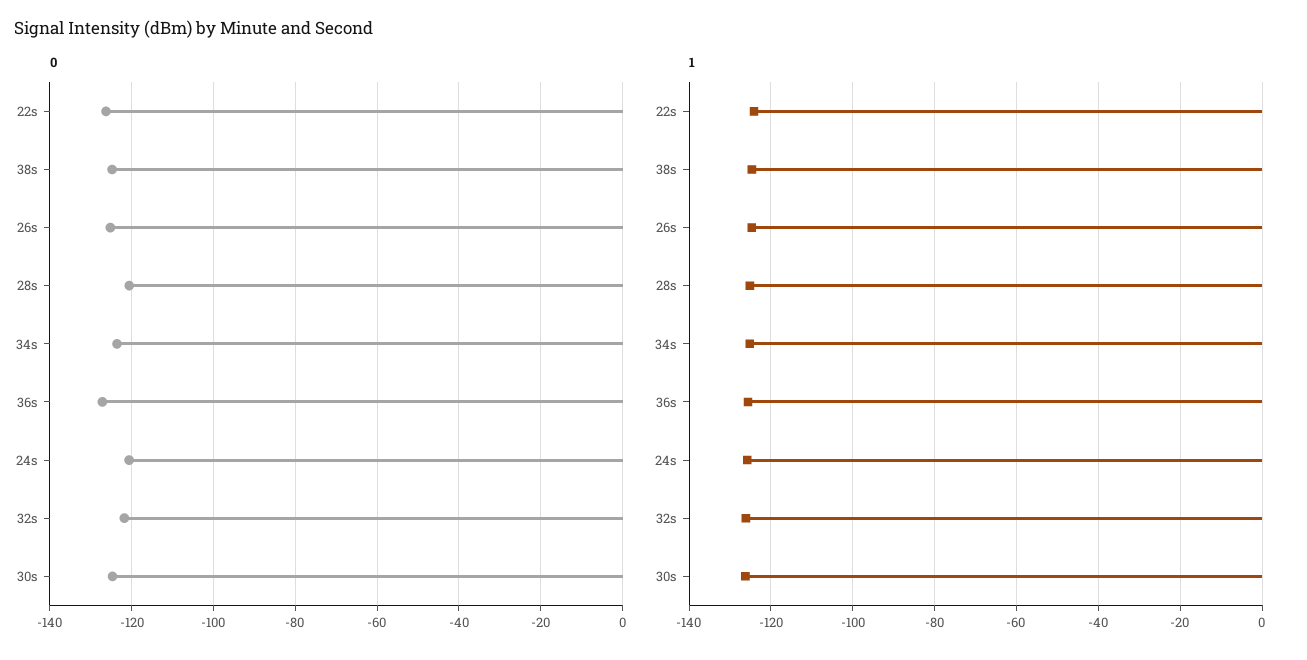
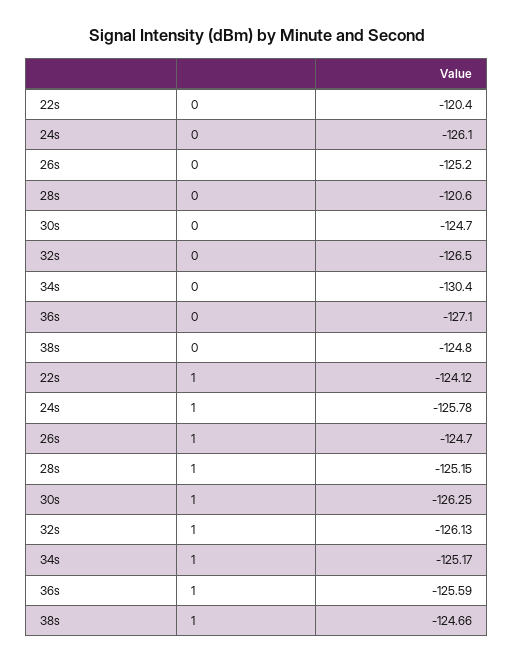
  {
    "0": {
-     "22s": -126,
+     "22s": -120.4,
      "38s": -124.8,
      "26s": -125.2,
      "28s": -120.6,
-     "34s": -124,
+     "34s": -130.4,
      "36s": -127.1,
-     "24s": -120,
+     "24s": -126.1,
-     "32s": -122,
+     "32s": -126.5,
      "30s": -124.7
    },
    "1": {
      "22s": -124.12,
      "38s": -124.66,
      "26s": -124.7,
      "28s": -125.15,
      "34s": -125.17,
      "36s": -125.59,
      "24s": -125.78,
      "32s": -126.13,
      "30s": -126.25
    }
  }

